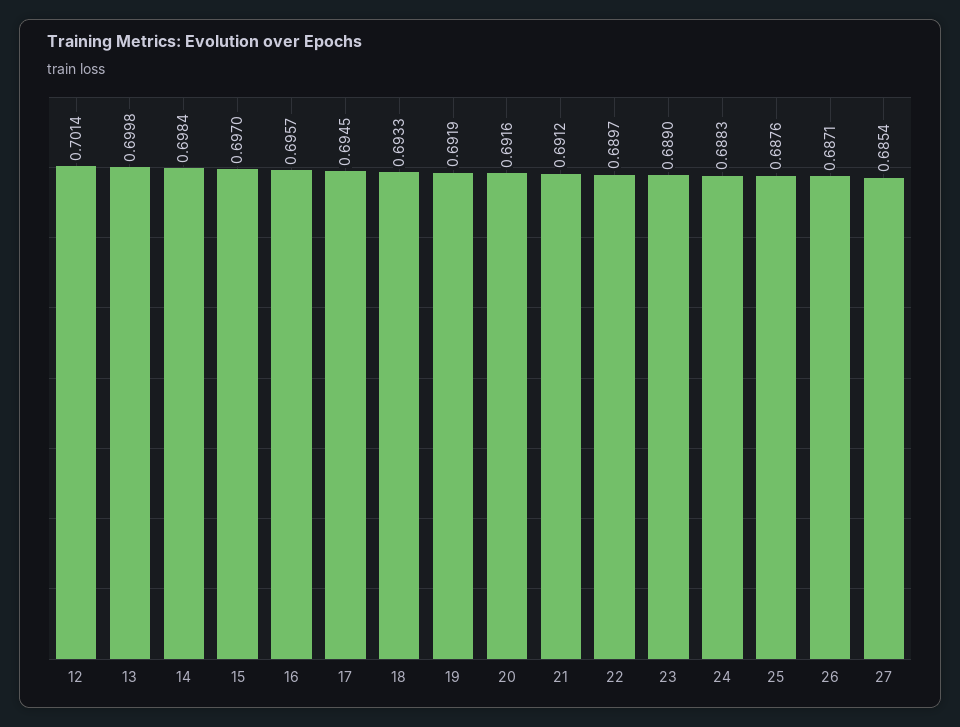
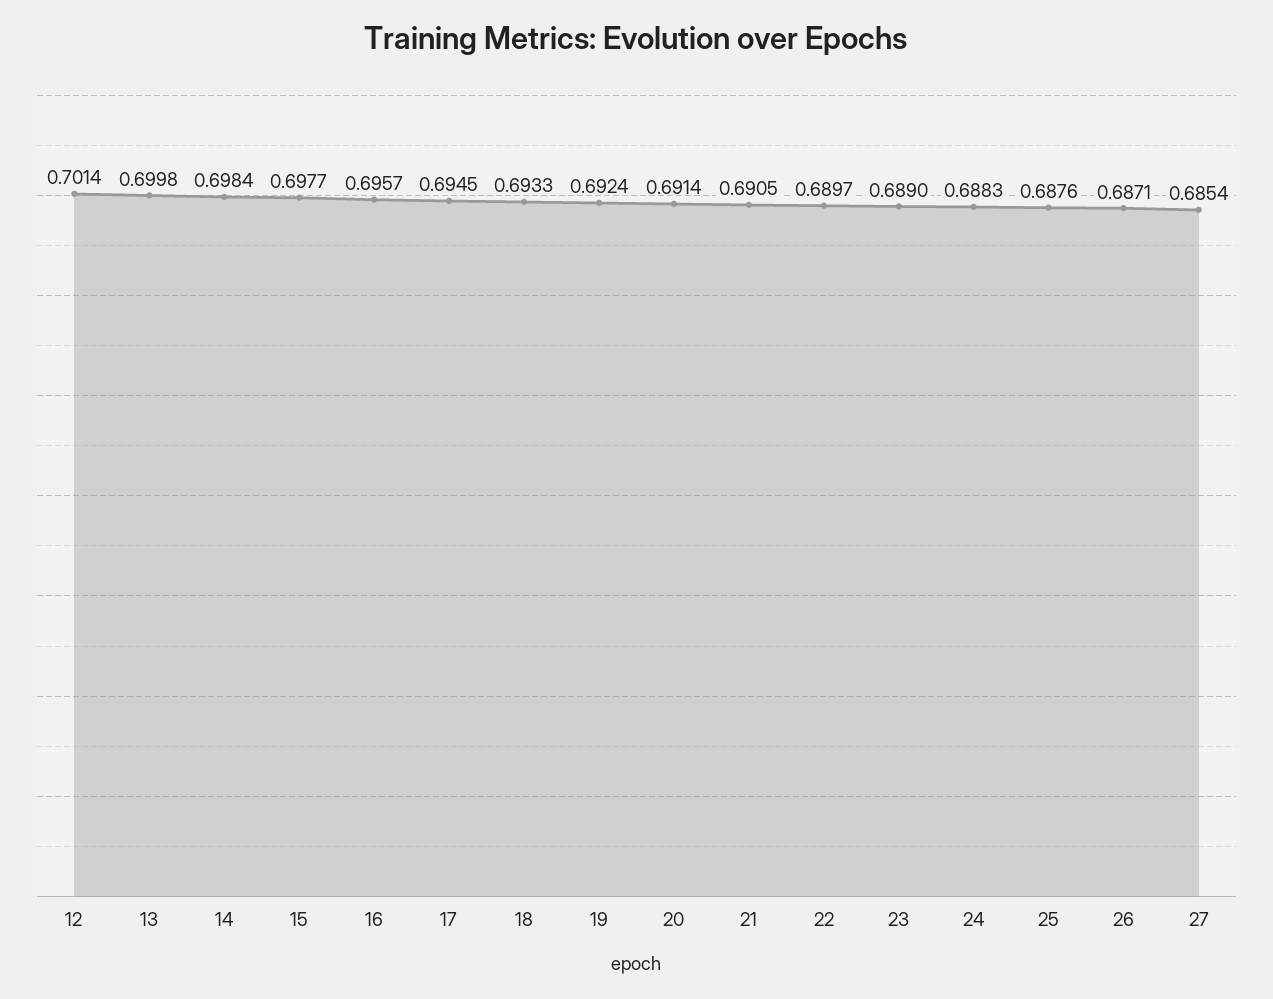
  {
    "12": 0.7014,
    "13": 0.6998,
    "14": 0.6984,
-   "15": 0.697,
+   "15": 0.6977,
    "16": 0.6957,
    "17": 0.6945,
    "18": 0.6933,
-   "19": 0.6919,
+   "19": 0.6924,
-   "20": 0.6916,
+   "20": 0.6914,
-   "21": 0.6912,
+   "21": 0.6905,
    "22": 0.6897,
    "23": 0.689,
    "24": 0.6883,
    "25": 0.6876,
    "26": 0.6871,
    "27": 0.6854
  }

